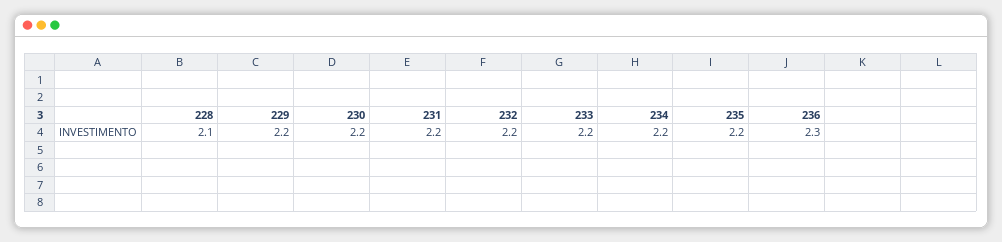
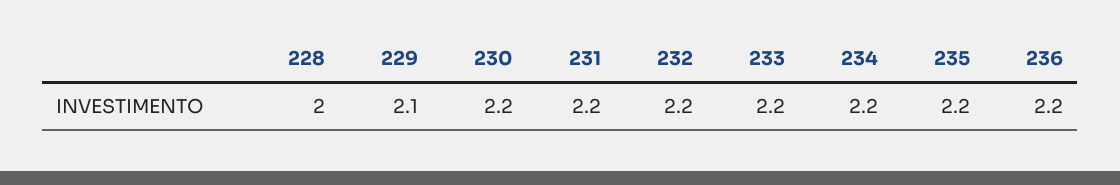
  {
-   "228": 2.1,
+   "228": 2,
-   "229": 2.2,
+   "229": 2.1,
    "230": 2.2,
    "231": 2.2,
    "232": 2.2,
    "233": 2.2,
    "234": 2.2,
    "235": 2.2,
-   "236": 2.3
+   "236": 2.2
  }

